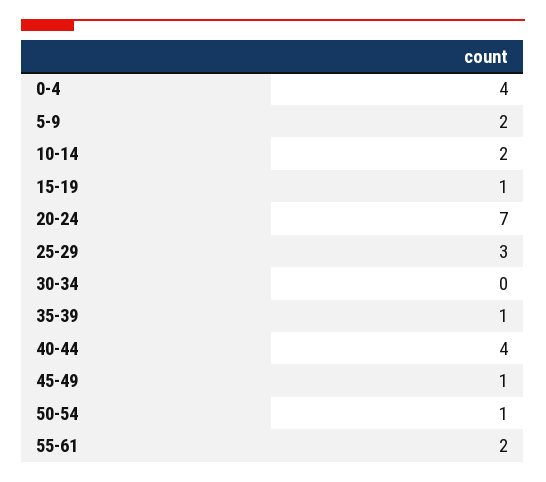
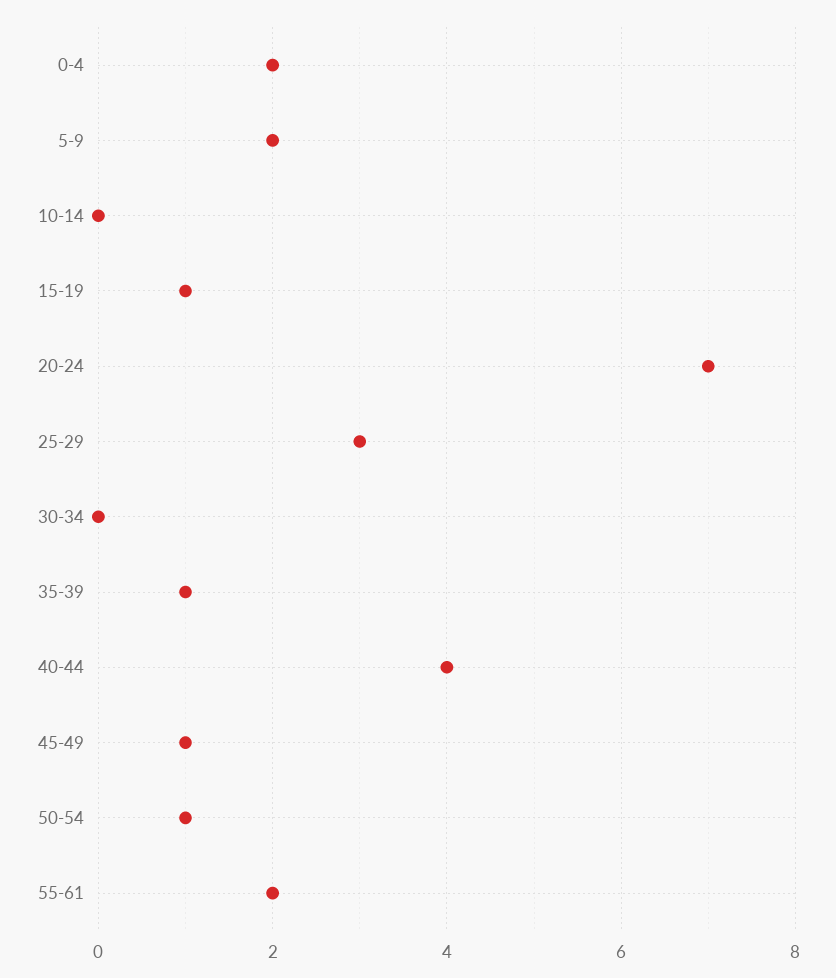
  {
-   "0-4": 4,
+   "0-4": 2,
    "5-9": 2,
-   "10-14": 2,
+   "10-14": 0,
    "15-19": 1,
    "20-24": 7,
    "25-29": 3,
    "30-34": 0,
    "35-39": 1,
    "40-44": 4,
    "45-49": 1,
    "50-54": 1,
    "55-61": 2
  }

